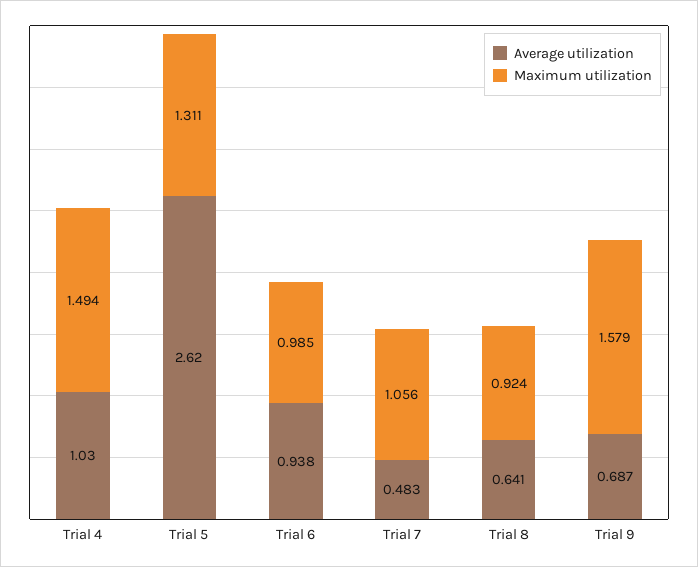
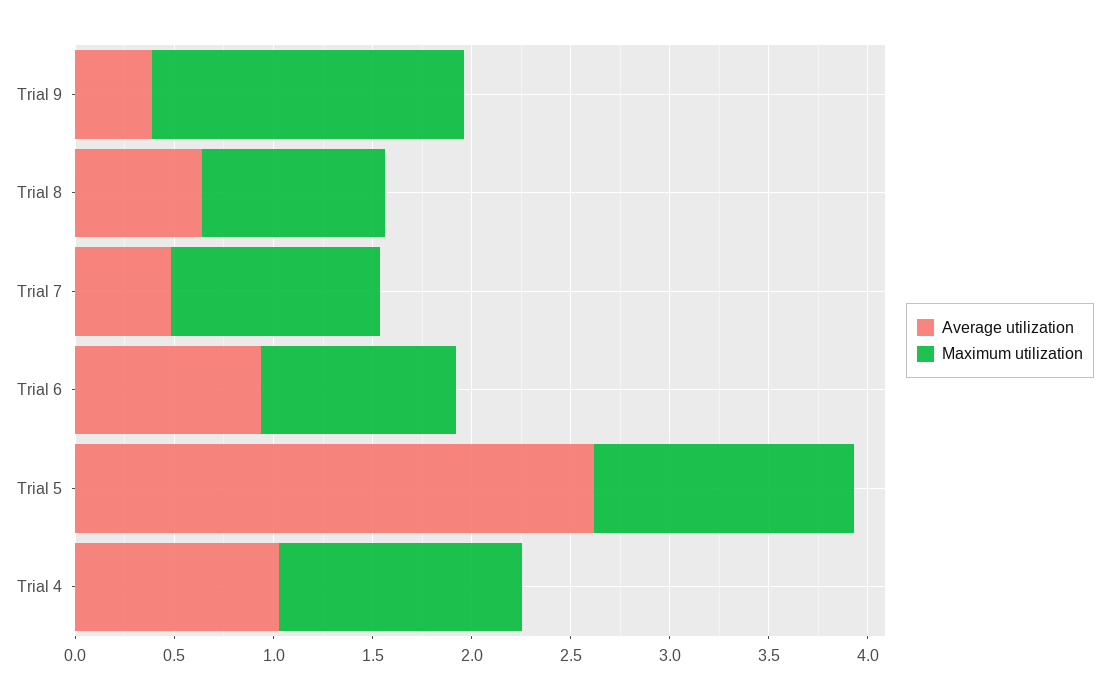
  {
    "Average utilization": {
      "Trial 4": 1.03,
      "Trial 5": 2.62,
      "Trial 6": 0.938,
      "Trial 7": 0.483,
      "Trial 8": 0.641,
-     "Trial 9": 0.687
+     "Trial 9": 0.4
    },
    "Maximum utilization": {
-     "Trial 4": 1.494,
+     "Trial 4": 1.2,
      "Trial 5": 1.311,
      "Trial 6": 0.985,
      "Trial 7": 1.056,
      "Trial 8": 0.924,
      "Trial 9": 1.579
    }
  }

